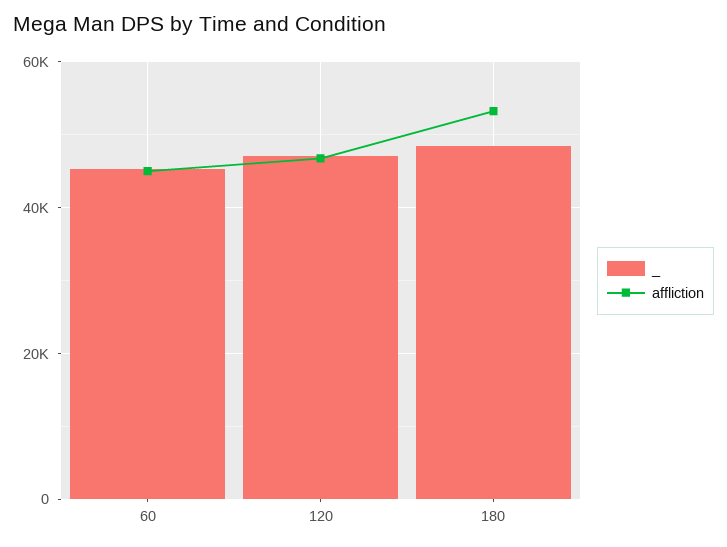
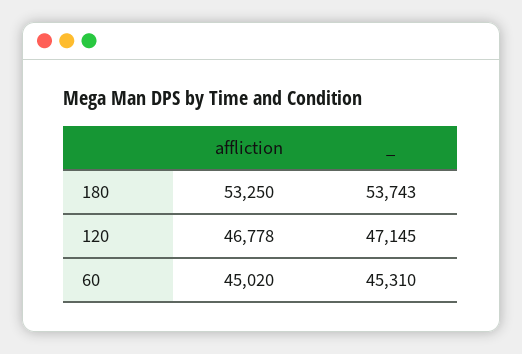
  {
    "_": {
      "60": 45310,
      "120": 47145,
-     "180": 48000
+     "180": 53743
    },
    "affliction": {
      "60": 45020,
      "120": 46778,
      "180": 53250
    }
  }

